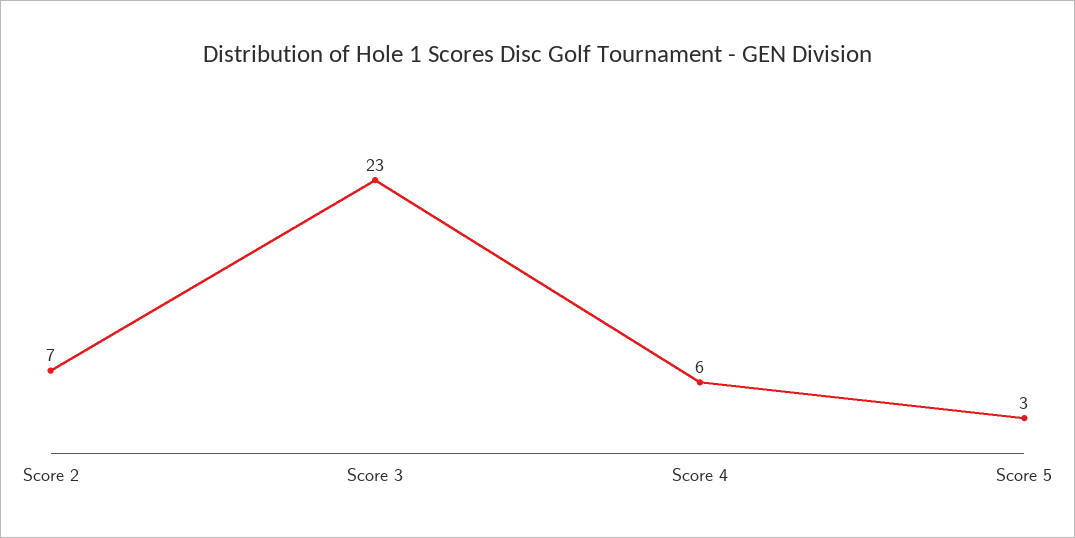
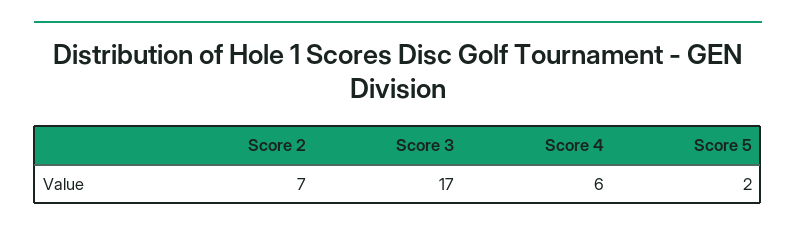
  {
    "Score 2": 7,
-   "Score 3": 23,
+   "Score 3": 17,
    "Score 4": 6,
-   "Score 5": 3
+   "Score 5": 2
  }

